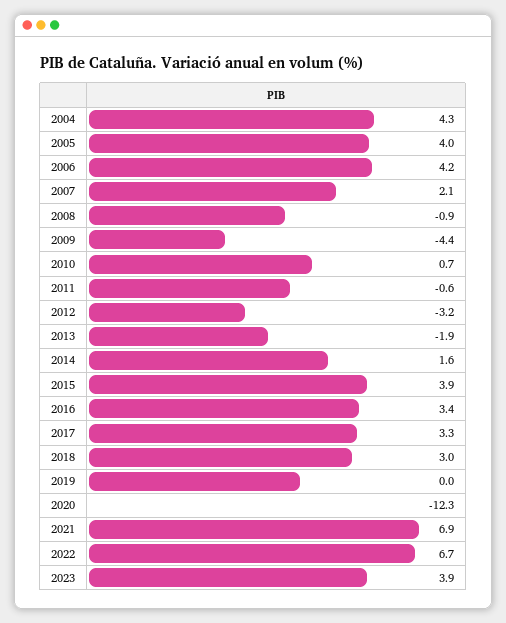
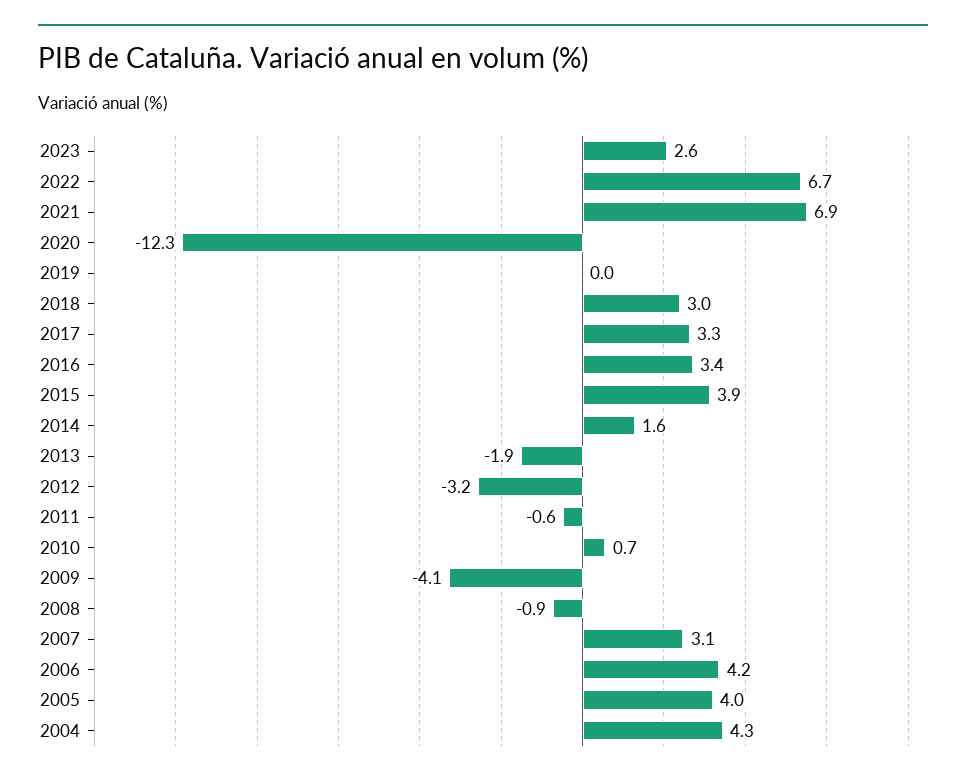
  {
    "2004": 4.3,
    "2005": 4,
    "2006": 4.2,
-   "2007": 2.1,
+   "2007": 3.1,
    "2008": -0.9,
-   "2009": -4.4,
+   "2009": -4.1,
    "2010": 0.7,
    "2011": -0.6,
    "2012": -3.2,
    "2013": -1.9,
    "2014": 1.6,
    "2015": 3.9,
    "2016": 3.4,
    "2017": 3.3,
    "2018": 3,
    "2019": 0,
    "2020": -12.3,
    "2021": 6.9,
    "2022": 6.7,
-   "2023": 3.9
+   "2023": 2.6
  }

